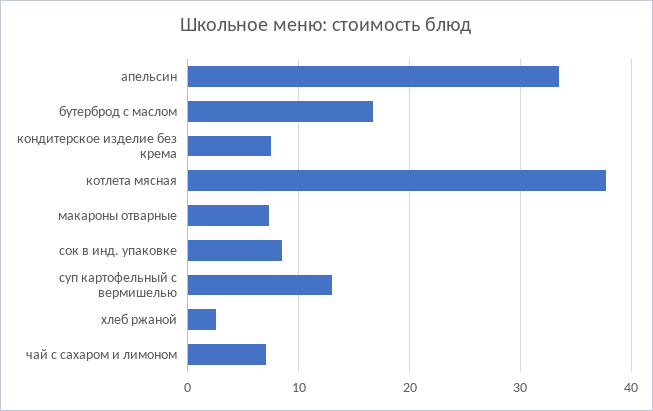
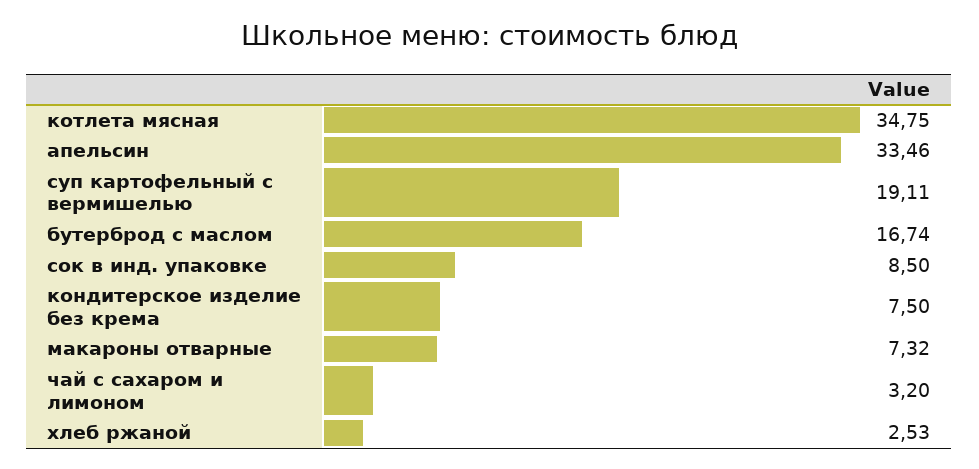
  {
    "апельсин": 33.46,
    "бутерброд с маслом": 16.74,
    "кондитерское изделие без крема": 7.5,
-   "котлета мясная": 38,
+   "котлета мясная": 34.75,
    "макароны отварные": 7.32,
    "сок в инд. упаковке": 8.5,
-   "суп картофельный с вермишелью": 13,
+   "суп картофельный с вермишелью": 19.11,
    "хлеб ржаной": 2.53,
-   "чай с сахаром и лимоном": 7
+   "чай с сахаром и лимоном": 3.2
  }

